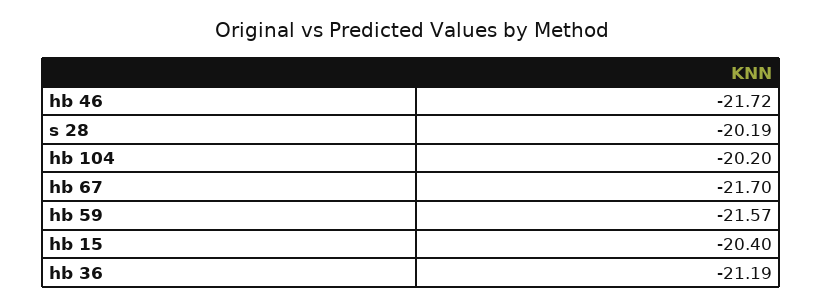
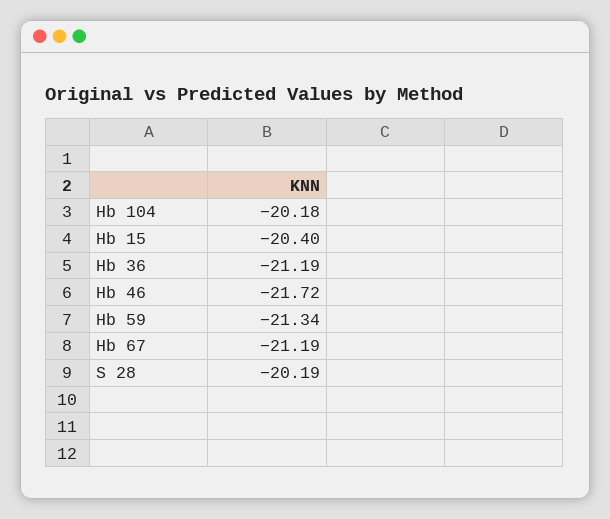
  {
    "hb 46": -21.72,
    "s 28": -20.19,
-   "hb 104": -20.2,
+   "hb 104": -20.18,
-   "hb 67": -21.7,
+   "hb 67": -21.19,
-   "hb 59": -21.57,
+   "hb 59": -21.34,
    "hb 15": -20.4,
    "hb 36": -21.19
  }

